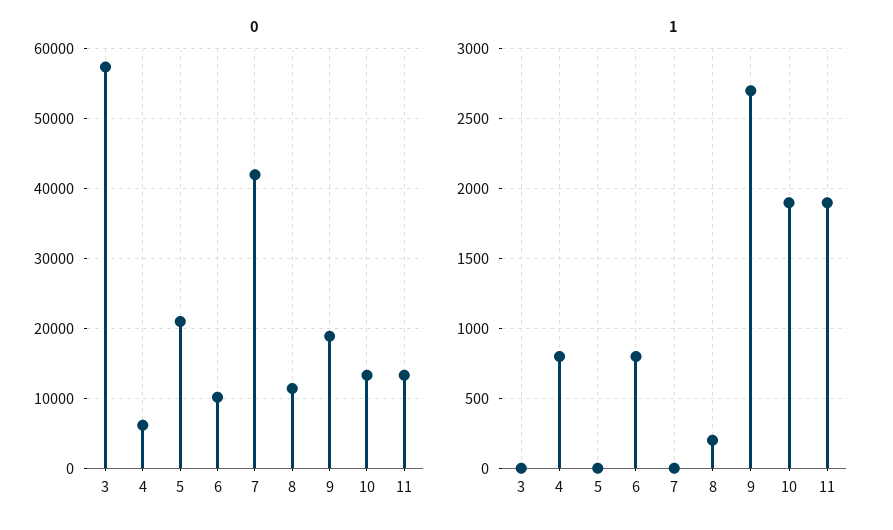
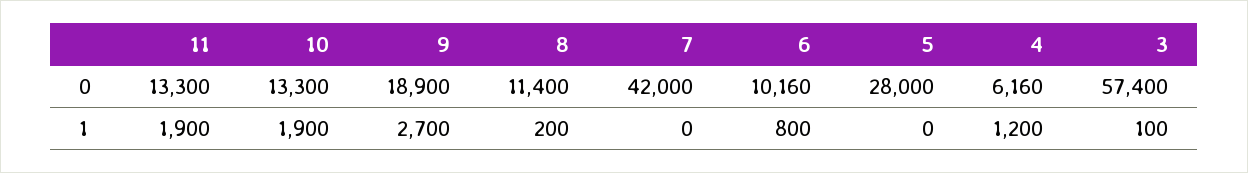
  {
    "0": {
      "3": 57400,
      "4": 6160,
-     "5": 21000,
+     "5": 28000,
      "6": 10160,
      "7": 42000,
      "8": 11400,
      "9": 18900,
      "10": 13300,
      "11": 13300
    },
    "1": {
-     "3": 0,
+     "3": 100,
-     "4": 800,
+     "4": 1200,
      "5": 0,
      "6": 800,
      "7": 0,
      "8": 200,
      "9": 2700,
      "10": 1900,
      "11": 1900
    }
  }

